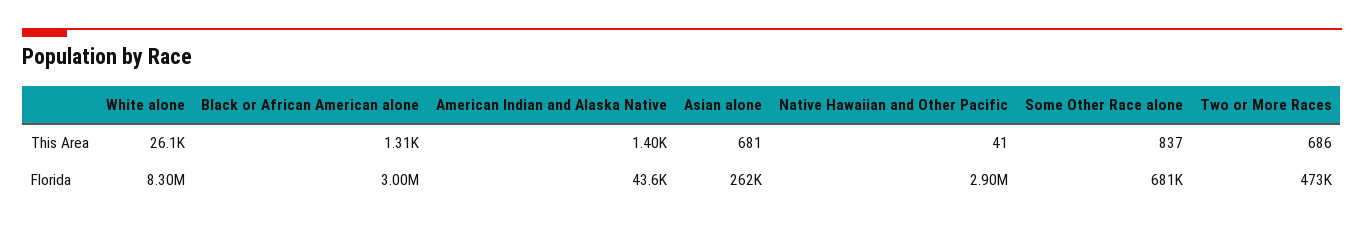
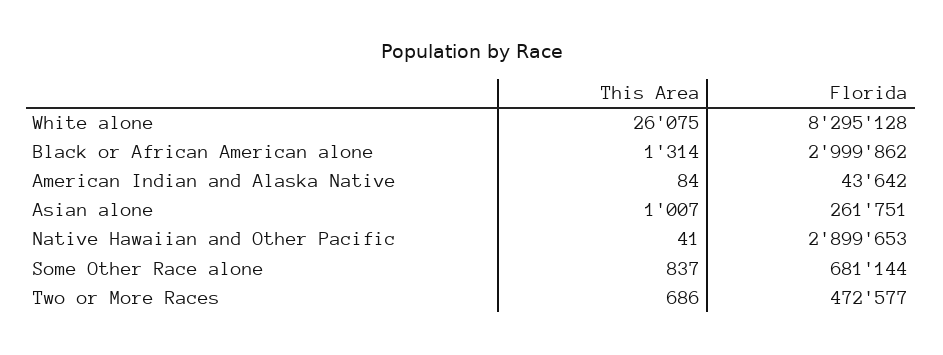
  {
    "White alone": {
      "This Area": 26075,
      "Florida": 8295128
    },
    "Black or African American alone": {
      "This Area": 1314,
      "Florida": 2999862
    },
    "American Indian and Alaska Native": {
-     "This Area": 1400,
+     "This Area": 84,
      "Florida": 43642
    },
    "Asian alone": {
-     "This Area": 681,
+     "This Area": 1007,
      "Florida": 261751
    },
    "Native Hawaiian and Other Pacific": {
      "This Area": 41,
      "Florida": 2899653
    },
    "Some Other Race alone": {
      "This Area": 837,
      "Florida": 681144
    },
    "Two or More Races": {
      "This Area": 686,
      "Florida": 472577
    }
  }

